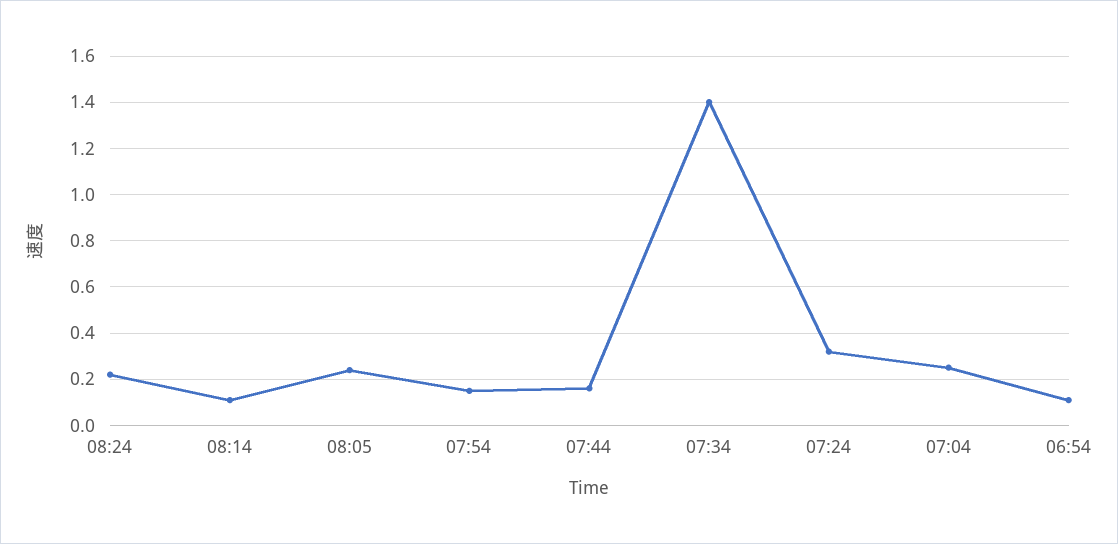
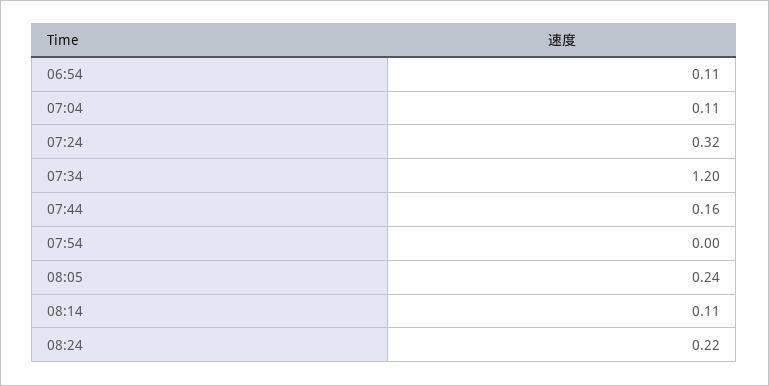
  {
    "08:24": 0.22,
    "08:14": 0.11,
    "08:05": 0.24,
-   "07:54": 0.15,
+   "07:54": 0,
    "07:44": 0.16,
-   "07:34": 1.4,
+   "07:34": 1.2,
    "07:24": 0.32,
-   "07:04": 0.25,
+   "07:04": 0.11,
    "06:54": 0.11
  }

